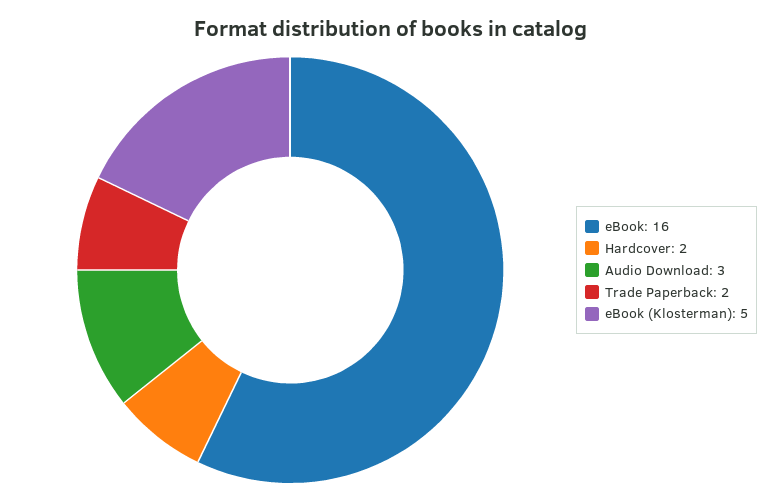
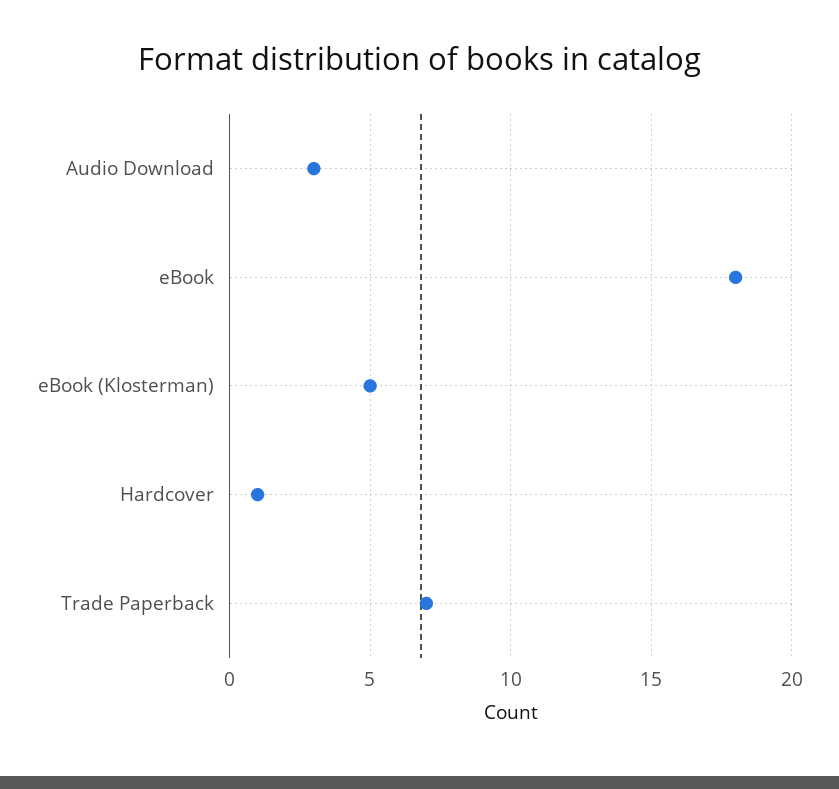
  {
-   "eBook": 16,
+   "eBook": 18,
-   "Hardcover": 2,
+   "Hardcover": 1,
    "Audio Download": 3,
-   "Trade Paperback": 2,
+   "Trade Paperback": 7,
    "eBook (Klosterman)": 5
  }

